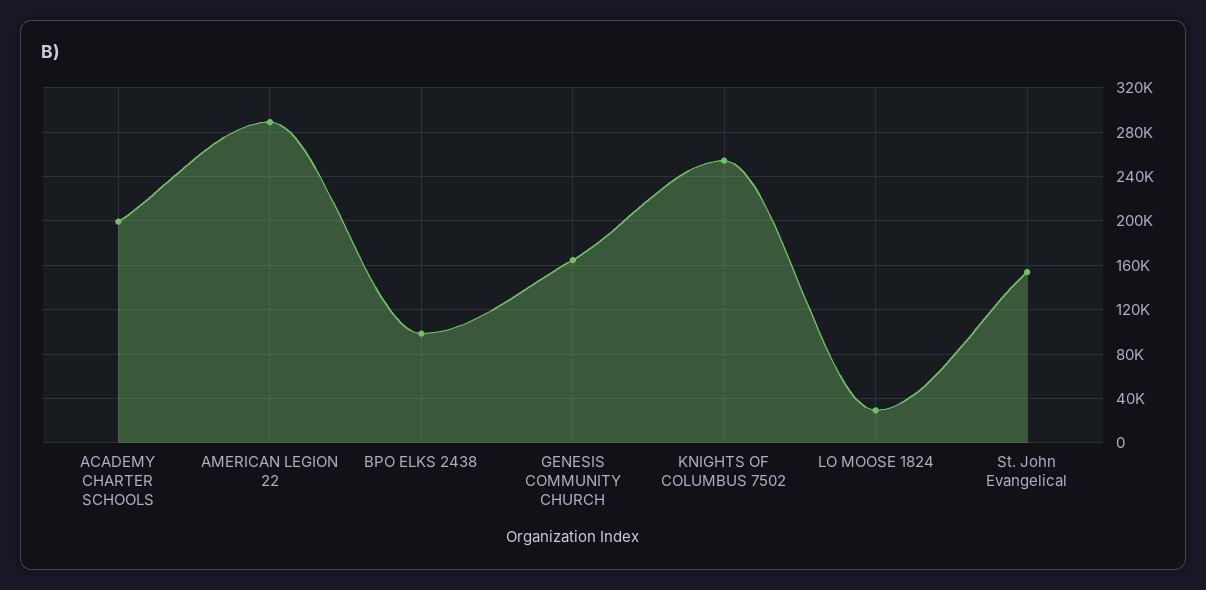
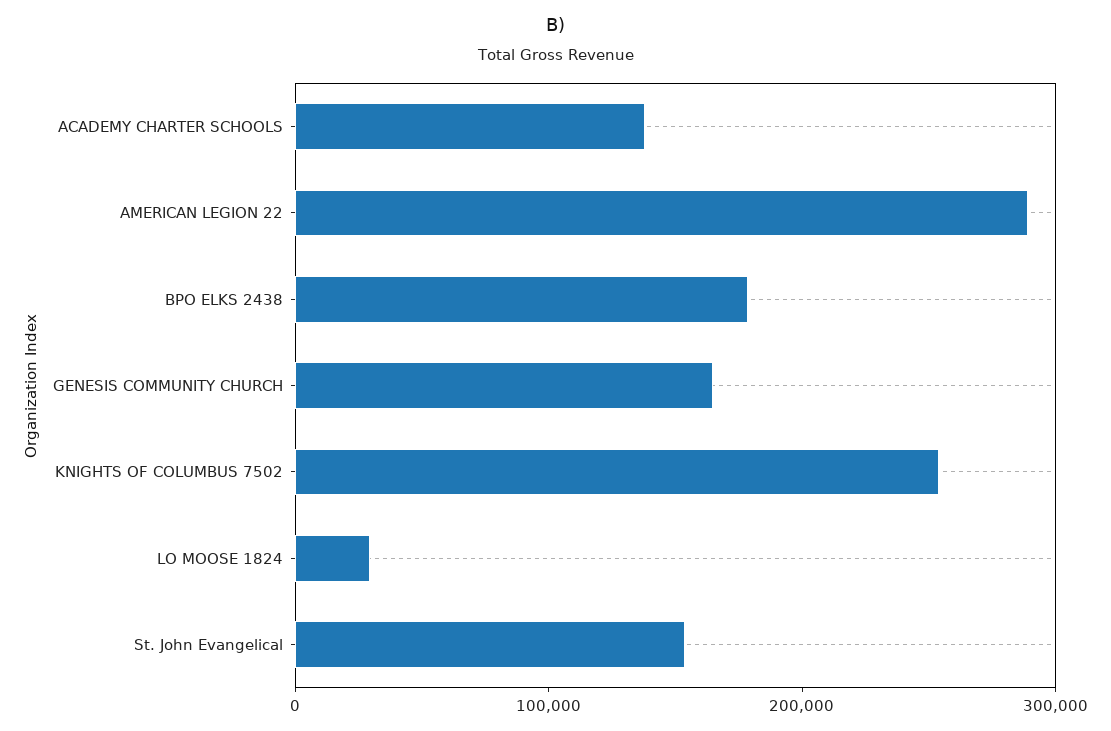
  {
-   "ACADEMY CHARTER SCHOOLS": 200000,
+   "ACADEMY CHARTER SCHOOLS": 140000,
    "AMERICAN LEGION 22": 290000,
-   "BPO ELKS 2438": 100000,
+   "BPO ELKS 2438": 180000,
    "GENESIS COMMUNITY CHURCH": 160000,
    "KNIGHTS OF COLUMBUS 7502": 250000,
    "LO MOOSE 1824": 30000,
    "St. John Evangelical": 150000
  }

